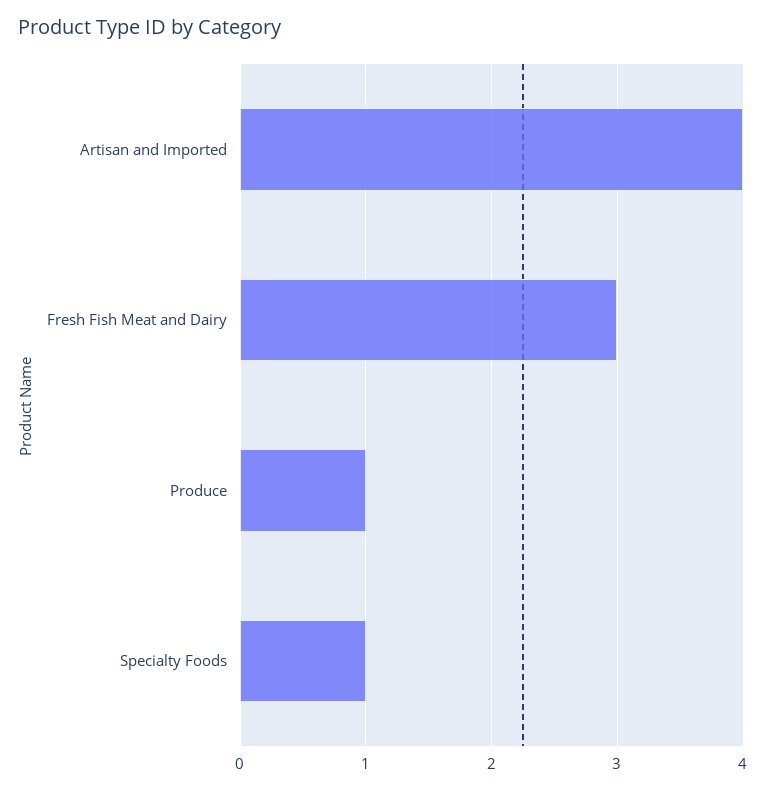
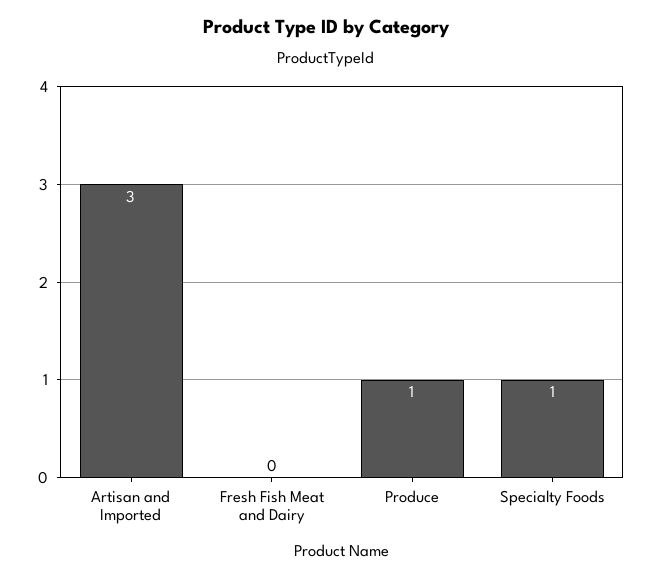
  {
-   "Artisan and Imported": 4,
+   "Artisan and Imported": 3,
-   "Fresh Fish Meat and Dairy": 3,
+   "Fresh Fish Meat and Dairy": 0,
    "Produce": 1,
    "Specialty Foods": 1
  }

